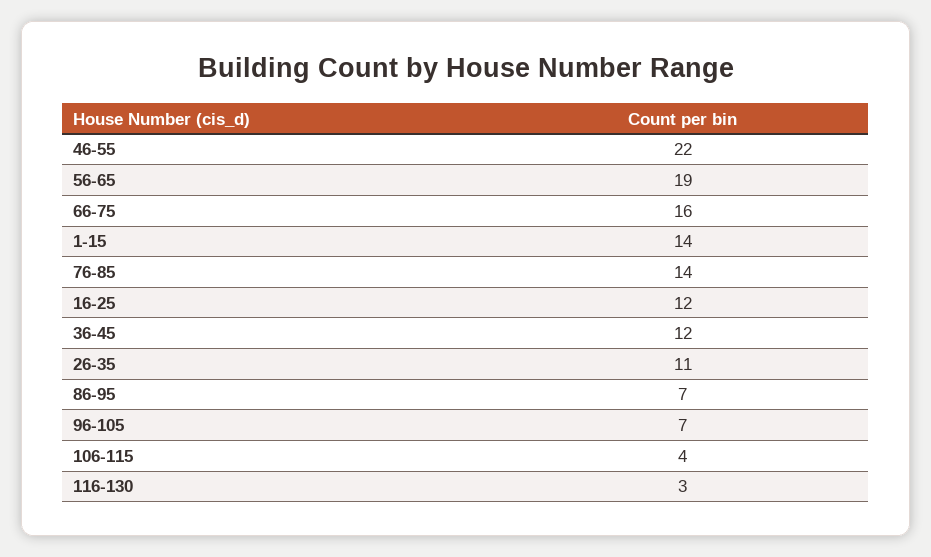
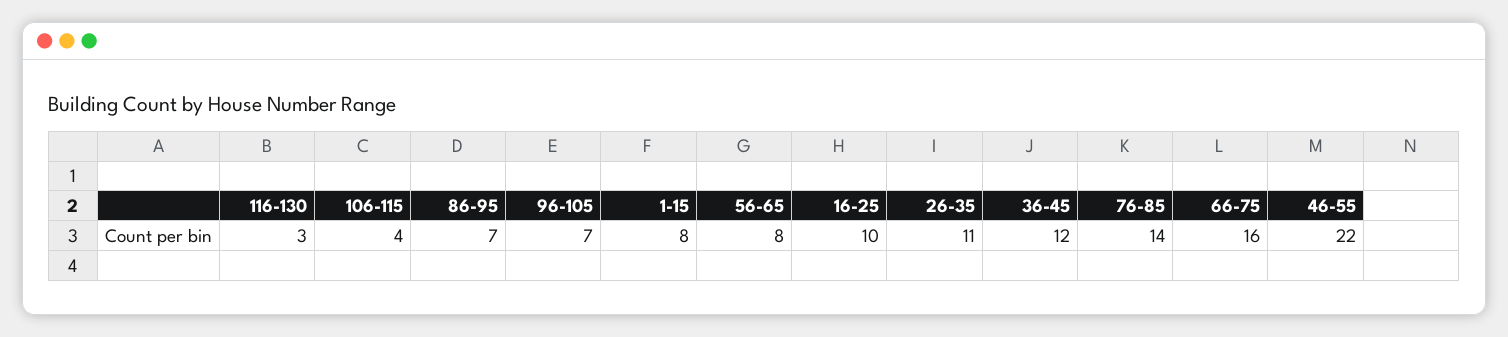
  {
    "46-55": 22,
-   "56-65": 19,
+   "56-65": 8,
    "66-75": 16,
-   "1-15": 14,
+   "1-15": 8,
    "76-85": 14,
-   "16-25": 12,
+   "16-25": 10,
    "36-45": 12,
    "26-35": 11,
    "86-95": 7,
    "96-105": 7,
    "106-115": 4,
    "116-130": 3
  }

